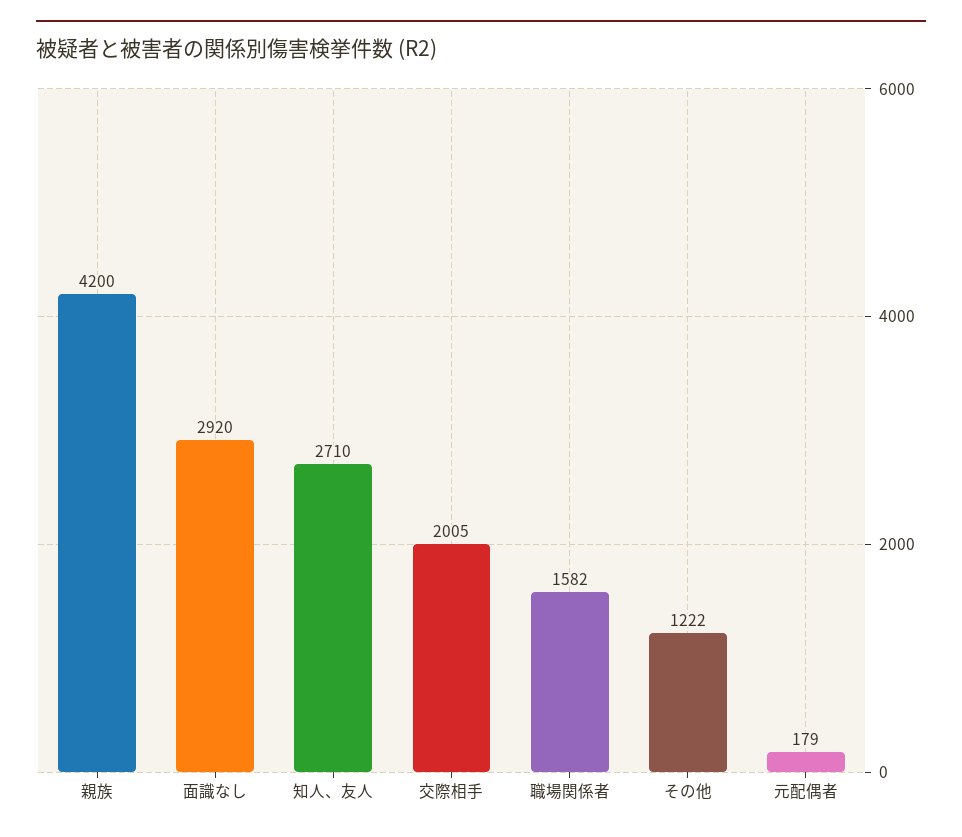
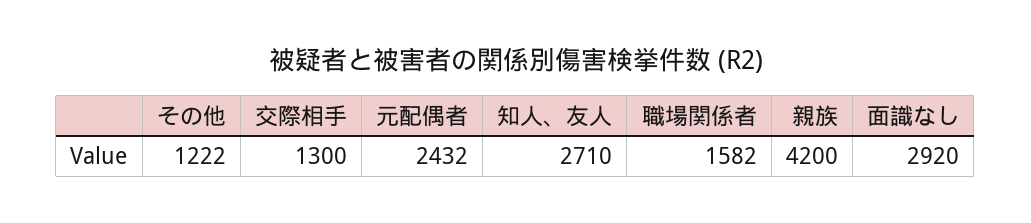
  {
    "親族": 4200,
    "面識なし": 2920,
    "知人、友人": 2710,
-   "交際相手": 2005,
+   "交際相手": 1300,
    "職場関係者": 1582,
    "その他": 1222,
-   "元配偶者": 179
+   "元配偶者": 2432
  }

